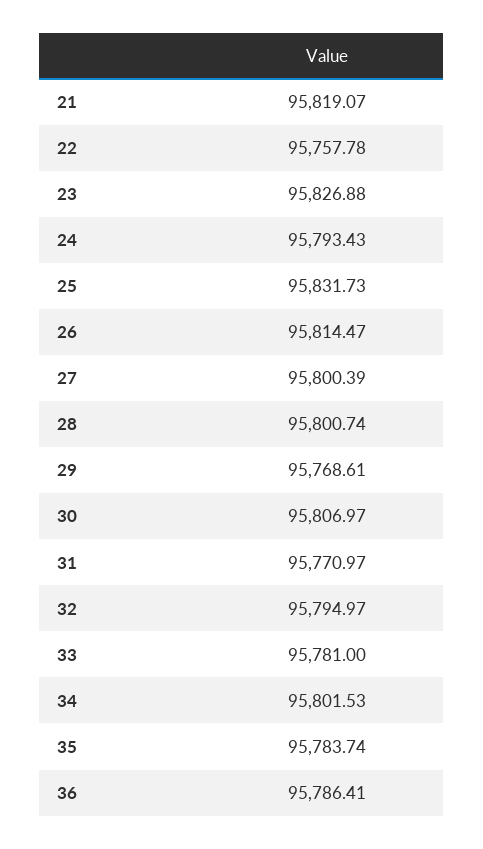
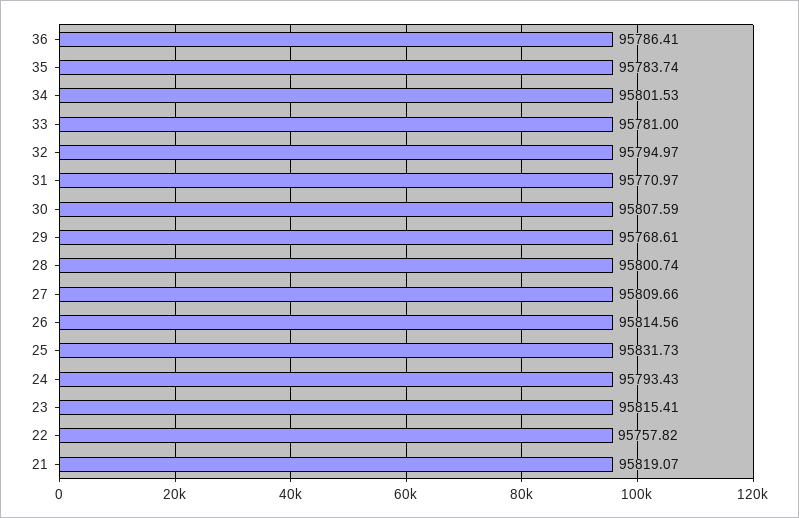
  {
    "21": 95819.07,
-   "22": 95757.78,
+   "22": 95757.82,
-   "23": 95826.88,
+   "23": 95815.41,
    "24": 95793.43,
    "25": 95831.73,
-   "26": 95814.47,
+   "26": 95814.56,
-   "27": 95800.39,
+   "27": 95809.66,
    "28": 95800.74,
    "29": 95768.61,
-   "30": 95806.97,
+   "30": 95807.59,
    "31": 95770.97,
    "32": 95794.97,
    "33": 95781,
    "34": 95801.53,
    "35": 95783.74,
    "36": 95786.41
  }

